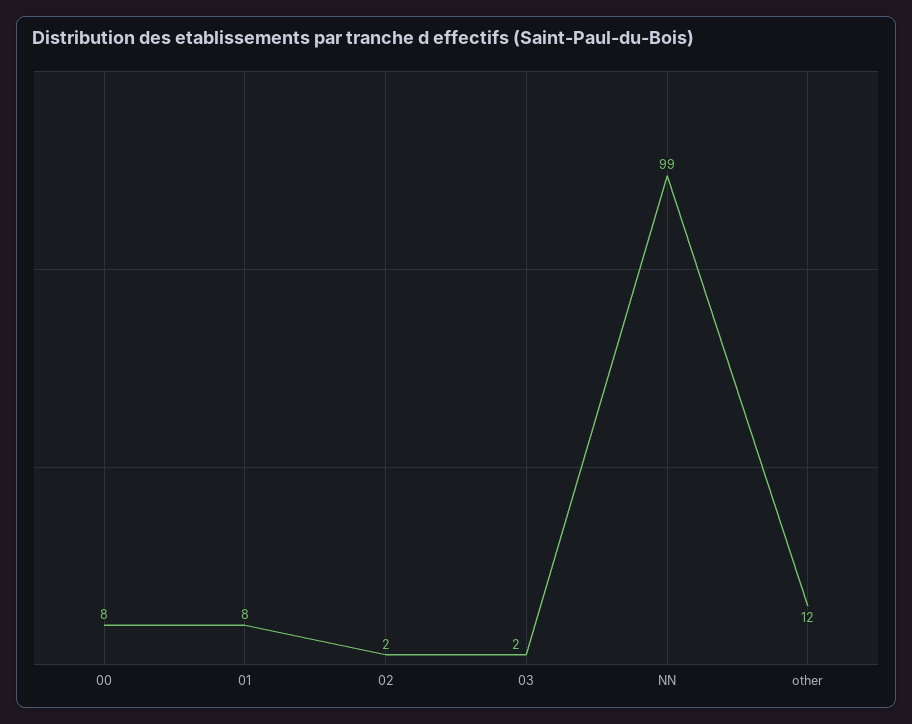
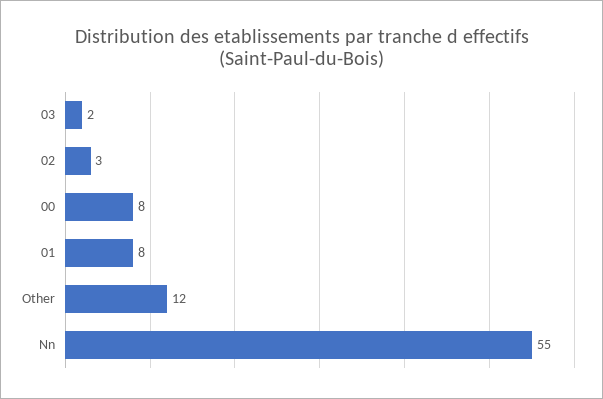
  {
    "00": 8,
    "01": 8,
-   "02": 2,
+   "02": 3,
    "03": 2,
-   "NN": 99,
+   "NN": 55,
    "other": 12
  }

